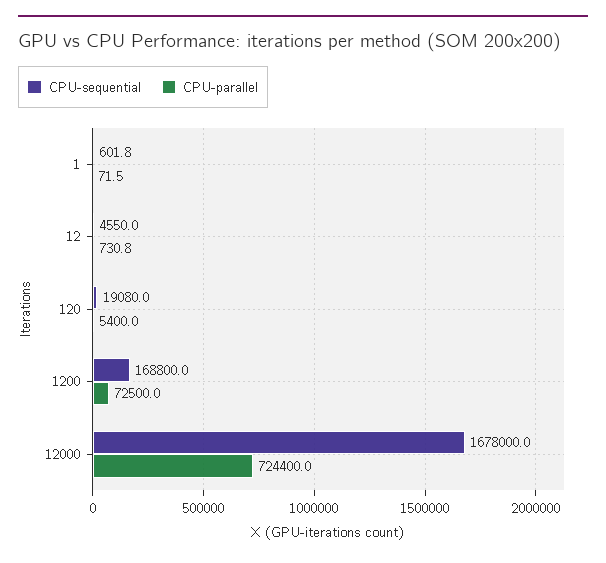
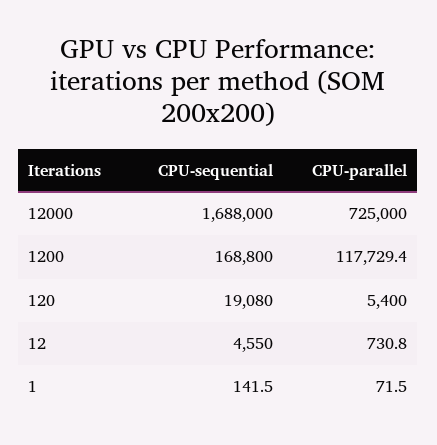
  {
    "CPU-sequential": {
-     "1": 601.8,
+     "1": 141.5,
      "12": 4550,
      "120": 19080,
      "1200": 168800,
-     "12000": 1678000
+     "12000": 1688000
    },
    "CPU-parallel": {
      "1": 71.5,
      "12": 730.8,
      "120": 5400,
-     "1200": 72500,
+     "1200": 117729.4,
-     "12000": 724400
+     "12000": 725000
    }
  }

